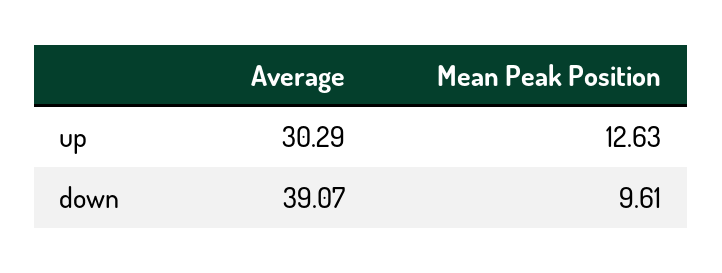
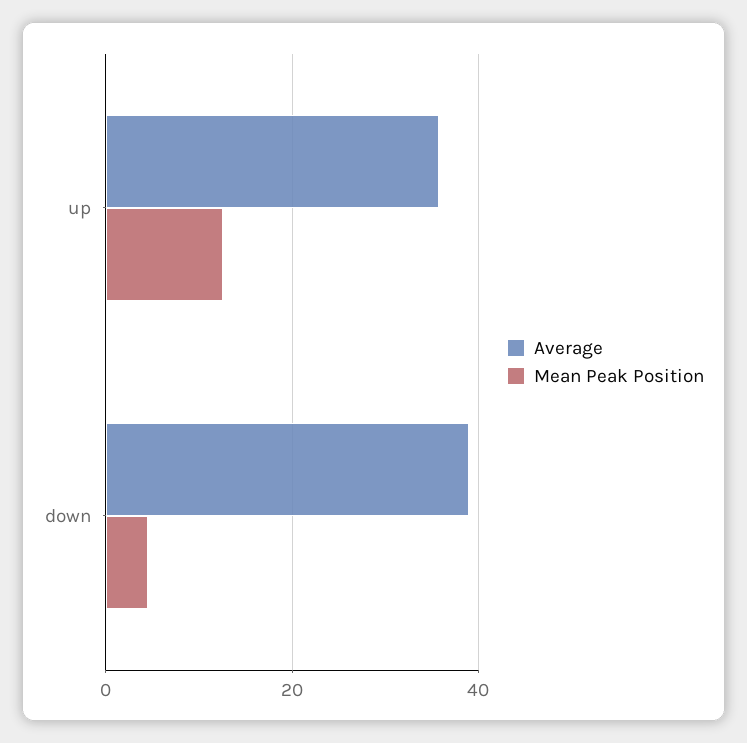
  {
    "Average": {
-     "up": 30.29,
+     "up": 36,
      "down": 39.07
    },
    "Mean Peak Position": {
      "up": 12.63,
-     "down": 9.61
+     "down": 4
    }
  }

